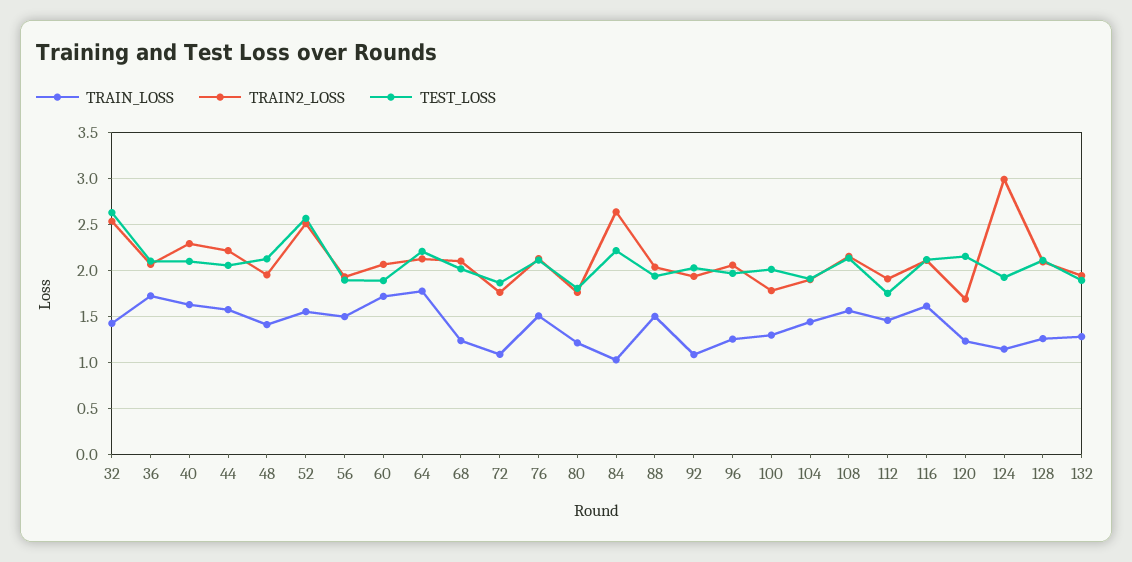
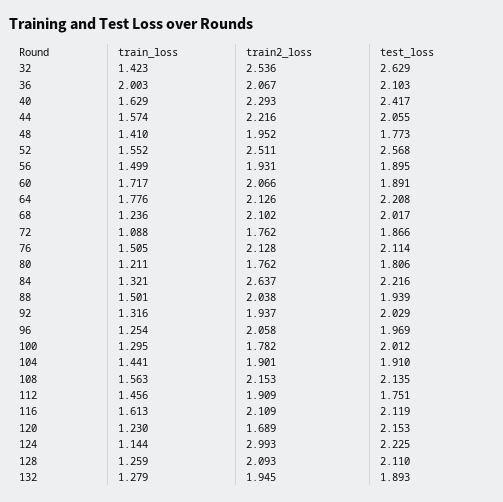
  {
    "TRAIN_LOSS": {
      "32": 1.423,
-     "36": 1.7,
+     "36": 2.003,
      "40": 1.629,
      "44": 1.574,
      "48": 1.41,
      "52": 1.552,
      "56": 1.499,
      "60": 1.717,
      "64": 1.776,
      "68": 1.236,
      "72": 1.088,
      "76": 1.505,
      "80": 1.211,
-     "84": 1,
+     "84": 1.321,
      "88": 1.501,
-     "92": 1.1,
+     "92": 1.316,
      "96": 1.254,
      "100": 1.295,
      "104": 1.441,
      "108": 1.563,
      "112": 1.456,
      "116": 1.613,
      "120": 1.23,
      "124": 1.144,
      "128": 1.259,
      "132": 1.279
    },
    "TRAIN2_LOSS": {
      "32": 2.536,
      "36": 2.067,
      "40": 2.293,
      "44": 2.216,
      "48": 1.952,
      "52": 2.511,
      "56": 1.931,
      "60": 2.066,
      "64": 2.126,
      "68": 2.102,
      "72": 1.762,
      "76": 2.128,
      "80": 1.762,
      "84": 2.637,
      "88": 2.038,
      "92": 1.937,
      "96": 2.058,
      "100": 1.782,
      "104": 1.901,
      "108": 2.153,
      "112": 1.909,
      "116": 2.109,
      "120": 1.689,
      "124": 2.993,
      "128": 2.093,
      "132": 1.945
    },
    "TEST_LOSS": {
      "32": 2.629,
      "36": 2.103,
-     "40": 2.1,
+     "40": 2.417,
      "44": 2.055,
-     "48": 2.1,
+     "48": 1.773,
      "52": 2.568,
      "56": 1.895,
      "60": 1.891,
      "64": 2.208,
      "68": 2.017,
      "72": 1.866,
      "76": 2.114,
      "80": 1.806,
      "84": 2.216,
      "88": 1.939,
      "92": 2.029,
      "96": 1.969,
      "100": 2.012,
      "104": 1.91,
      "108": 2.135,
      "112": 1.751,
      "116": 2.119,
      "120": 2.153,
-     "124": 1.9,
+     "124": 2.225,
      "128": 2.11,
      "132": 1.893
    }
  }

